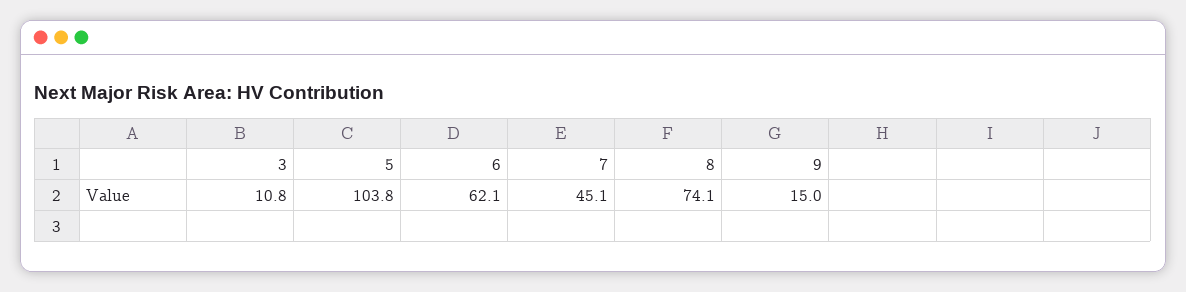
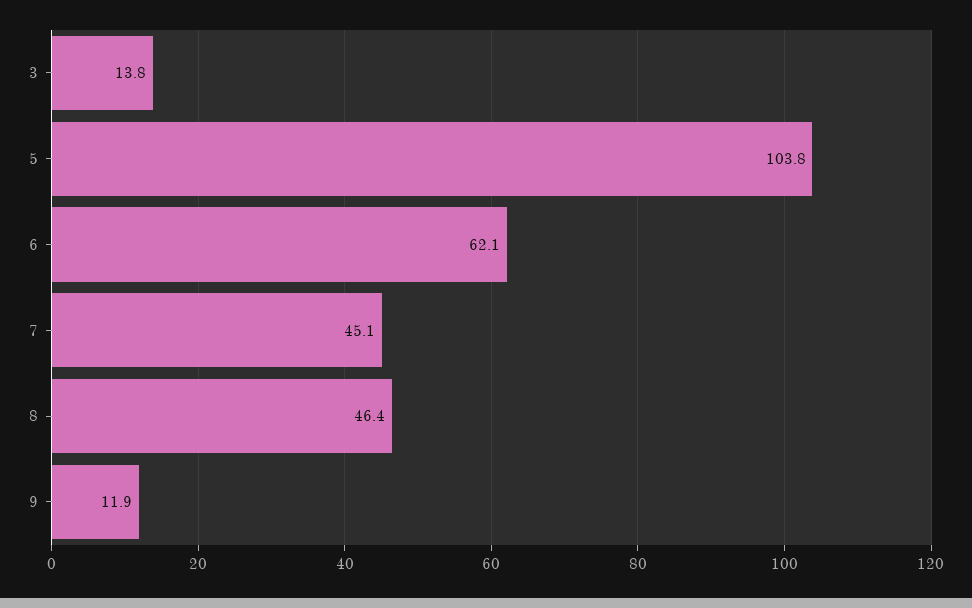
  {
-   "3": 10.8,
+   "3": 13.8,
    "5": 103.8,
    "6": 62.1,
    "7": 45.1,
-   "8": 74.1,
+   "8": 46.4,
-   "9": 15
+   "9": 11.9
  }

